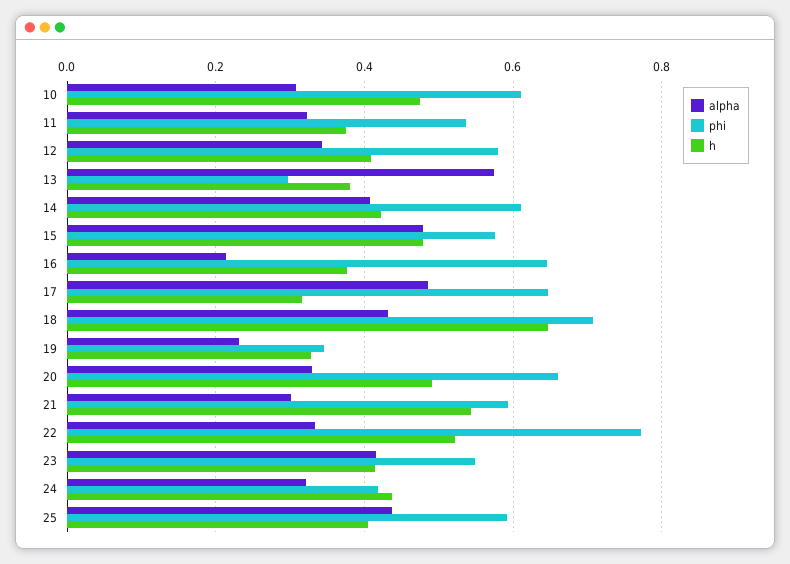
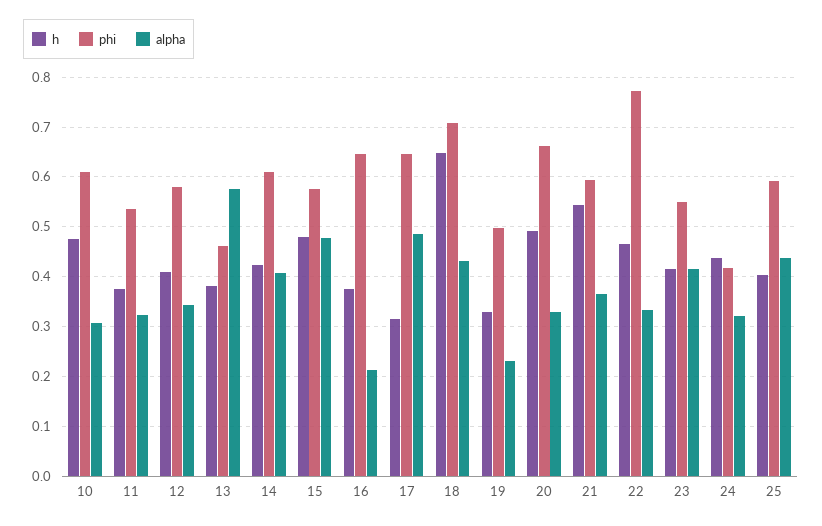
  {
    "alpha": {
      "10": 0.3,
      "11": 0.32,
      "12": 0.34,
      "13": 0.58,
      "14": 0.4,
      "15": 0.48,
      "16": 0.22,
      "17": 0.48,
      "18": 0.44,
      "19": 0.24,
      "20": 0.32,
-     "21": 0.3,
+     "21": 0.36,
      "22": 0.34,
      "23": 0.42,
      "24": 0.32,
      "25": 0.44
    },
    "phi": {
      "10": 0.62,
      "11": 0.54,
      "12": 0.58,
-     "13": 0.3,
+     "13": 0.46,
      "14": 0.6,
      "15": 0.58,
      "16": 0.64,
      "17": 0.64,
      "18": 0.7,
-     "19": 0.34,
+     "19": 0.5,
      "20": 0.66,
      "21": 0.6,
      "22": 0.78,
      "23": 0.54,
      "24": 0.42,
      "25": 0.6
    },
    "h": {
      "10": 0.48,
      "11": 0.38,
      "12": 0.4,
      "13": 0.38,
      "14": 0.42,
      "15": 0.48,
      "16": 0.38,
      "17": 0.32,
      "18": 0.64,
      "19": 0.32,
      "20": 0.5,
      "21": 0.54,
-     "22": 0.52,
+     "22": 0.46,
      "23": 0.42,
      "24": 0.44,
      "25": 0.4
    }
  }

